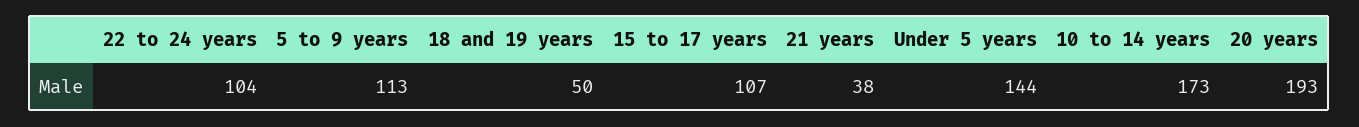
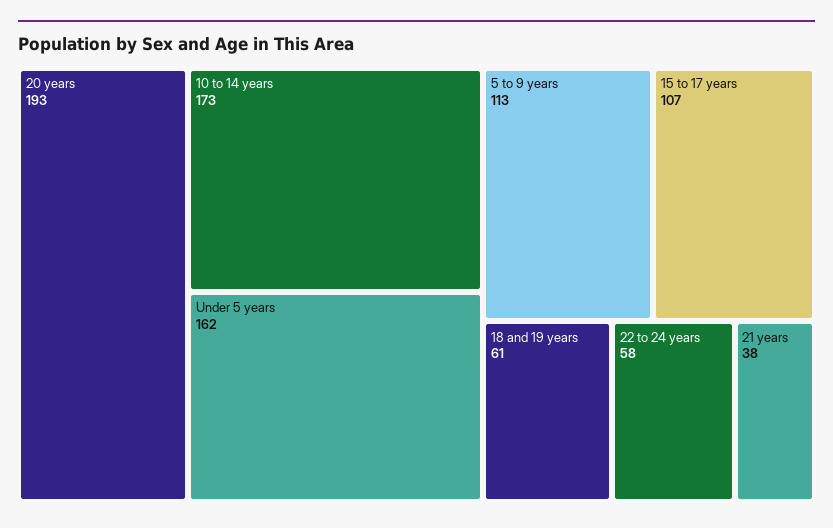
  {
-   "22 to 24 years": 104,
+   "22 to 24 years": 58,
    "5 to 9 years": 113,
-   "18 and 19 years": 50,
+   "18 and 19 years": 61,
    "15 to 17 years": 107,
    "21 years": 38,
-   "Under 5 years": 144,
+   "Under 5 years": 162,
    "10 to 14 years": 173,
    "20 years": 193
  }

